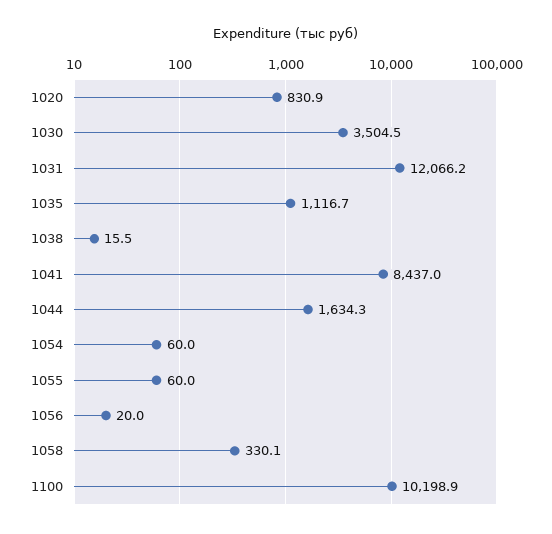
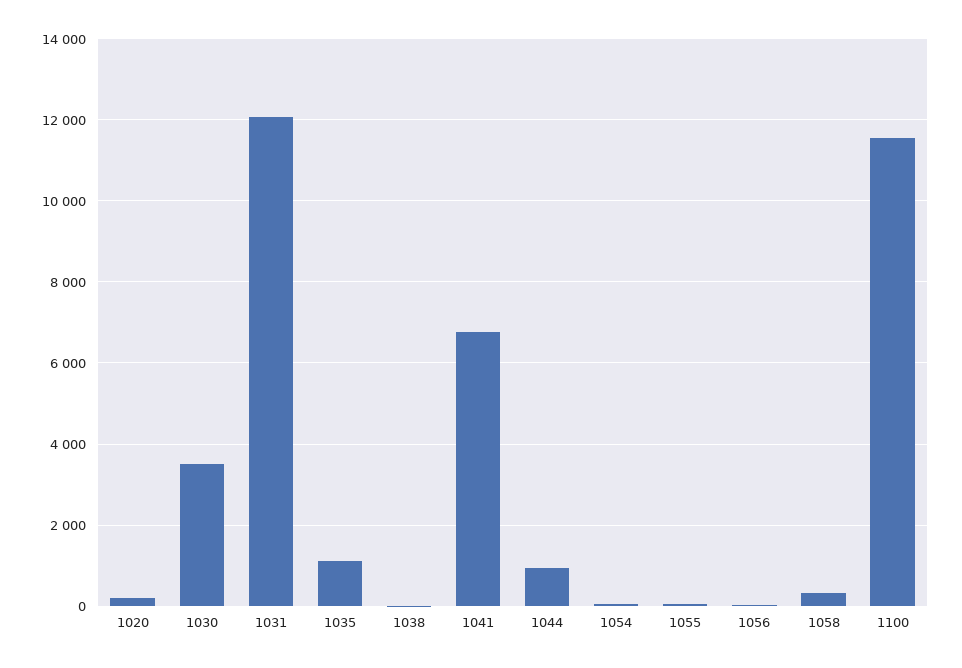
  {
-   "1020": 830.9,
+   "1020": 200,
    "1030": 3504.5,
    "1031": 12066.2,
    "1035": 1116.7,
    "1038": 15.5,
-   "1041": 8437,
+   "1041": 6800,
-   "1044": 1634.3,
+   "1044": 1000,
    "1054": 60,
    "1055": 60,
    "1056": 20,
    "1058": 330.1,
-   "1100": 10198.9
+   "1100": 11600
  }

